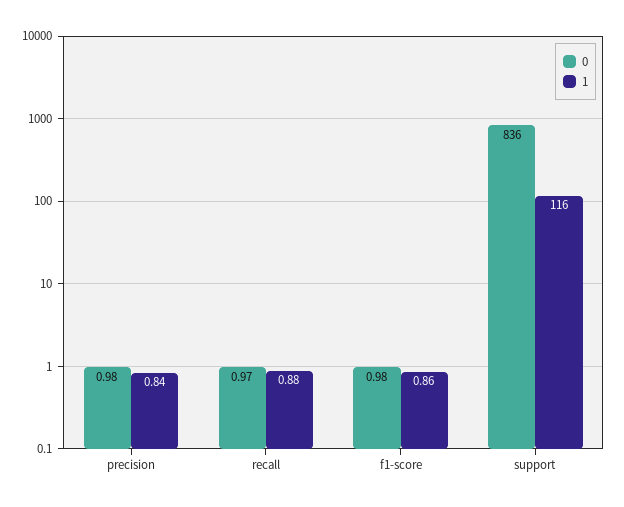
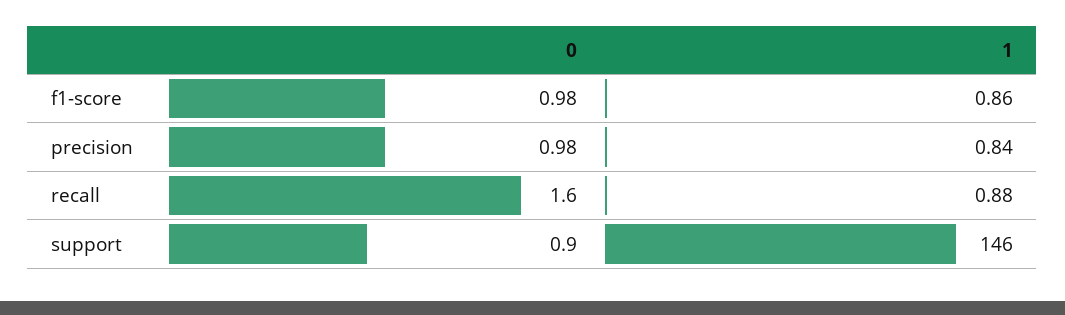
  {
    "0": {
      "precision": 0.98,
-     "recall": 0.97,
+     "recall": 1.6,
      "f1-score": 0.98,
-     "support": 836
+     "support": 0.9
    },
    "1": {
      "precision": 0.84,
      "recall": 0.88,
      "f1-score": 0.86,
-     "support": 116
+     "support": 146
    }
  }

